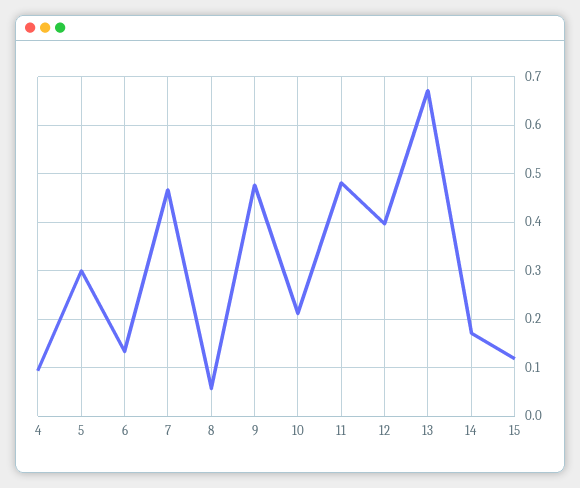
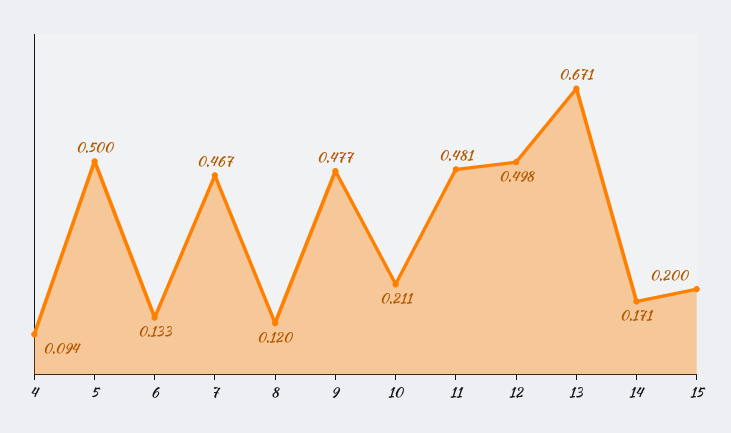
  {
    "4": 0.094,
-   "5": 0.3,
+   "5": 0.5,
    "6": 0.133,
    "7": 0.467,
-   "8": 0.06,
+   "8": 0.12,
    "9": 0.477,
    "10": 0.211,
    "11": 0.481,
-   "12": 0.4,
+   "12": 0.498,
    "13": 0.671,
    "14": 0.171,
-   "15": 0.12
+   "15": 0.2
  }

